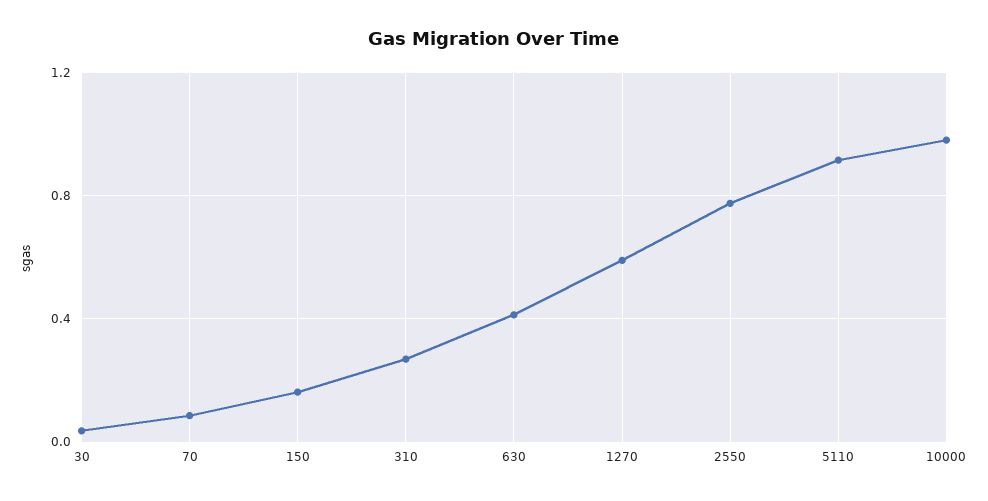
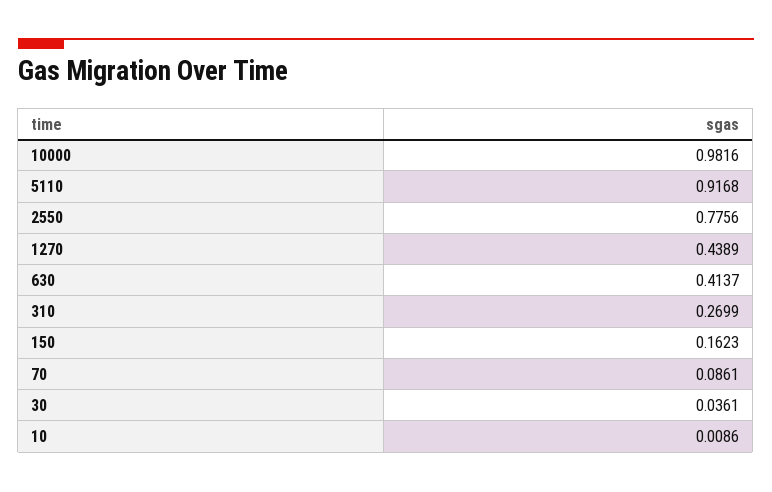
  {
    "30": 0.0361,
    "70": 0.0861,
    "150": 0.1623,
    "310": 0.2699,
    "630": 0.4137,
-   "1270": 0.6,
+   "1270": 0.4389,
    "2550": 0.7756,
    "5110": 0.9168,
-   "10000": 0.9816
+   "10000": 0.9816,
+   "10": 0.0086
  }

